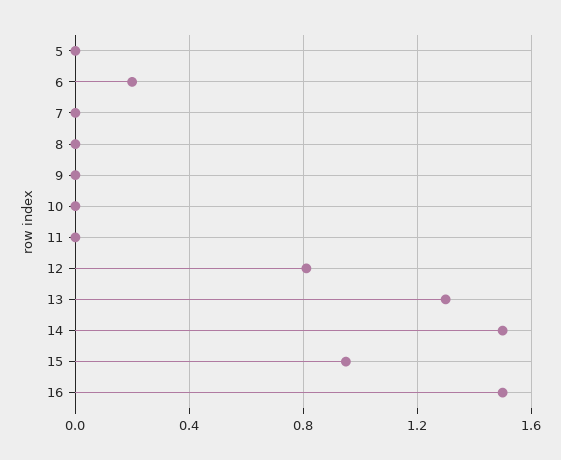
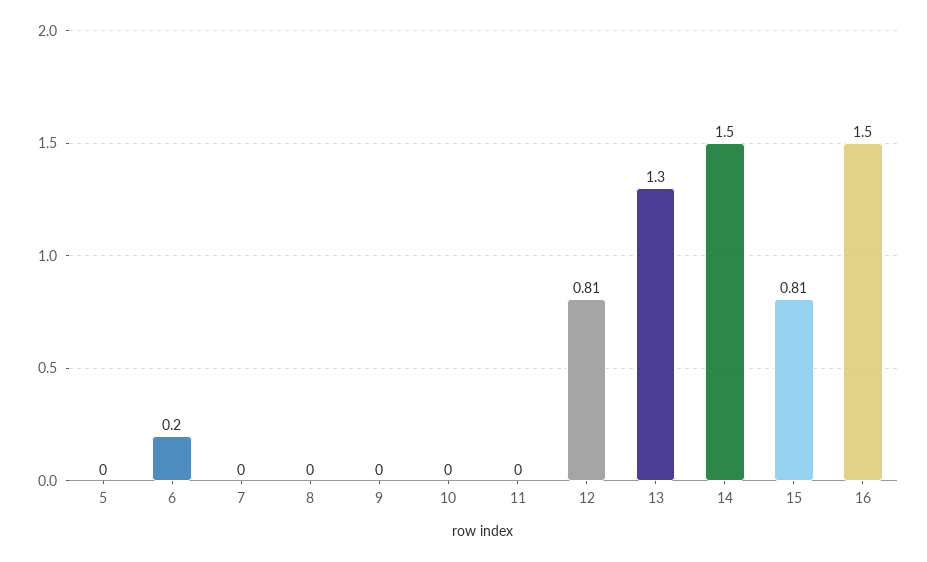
  {
    "5": 0,
    "6": 0.2,
    "7": 0,
    "8": 0,
    "9": 0,
    "10": 0,
    "11": 0,
    "12": 0.81,
    "13": 1.3,
    "14": 1.5,
-   "15": 0.95,
+   "15": 0.81,
    "16": 1.5
  }

